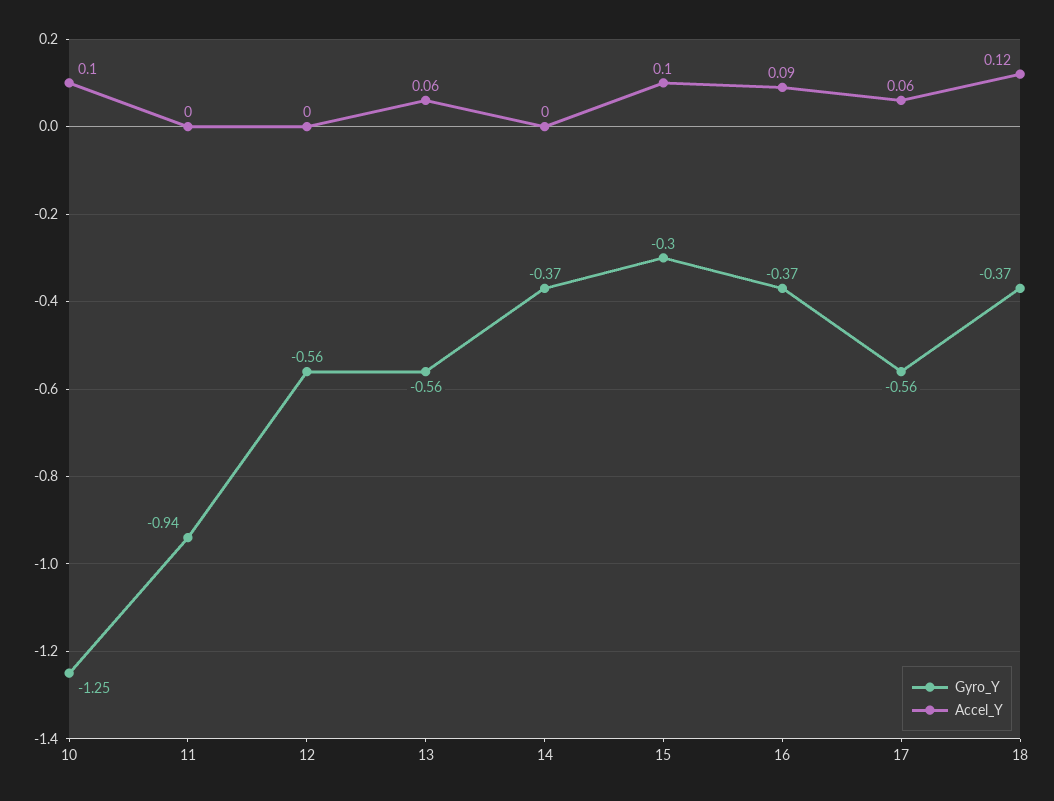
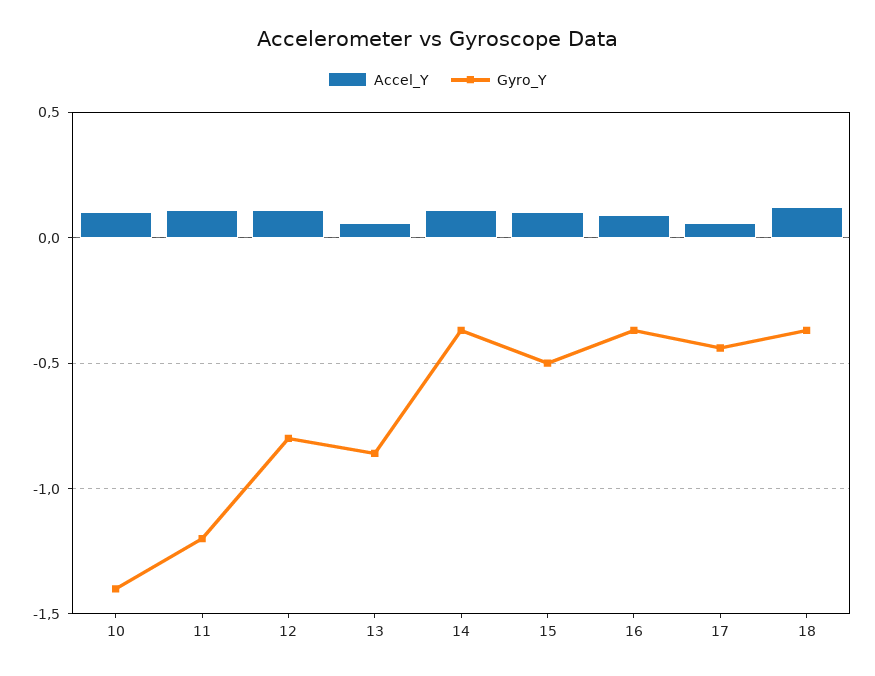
  {
    "Gyro_Y": {
-     "10": -1.25,
+     "10": -1.4,
-     "11": -0.94,
+     "11": -1.2,
-     "12": -0.56,
+     "12": -0.8,
-     "13": -0.56,
+     "13": -0.85,
      "14": -0.37,
-     "15": -0.3,
+     "15": -0.5,
      "16": -0.37,
-     "17": -0.56,
+     "17": -0.45,
      "18": -0.37
    },
    "Accel_Y": {
      "10": 0.1,
-     "11": 0,
+     "11": 0.1,
-     "12": 0,
+     "12": 0.1,
      "13": 0.06,
-     "14": 0,
+     "14": 0.1,
      "15": 0.1,
      "16": 0.09,
      "17": 0.06,
      "18": 0.12
    }
  }

